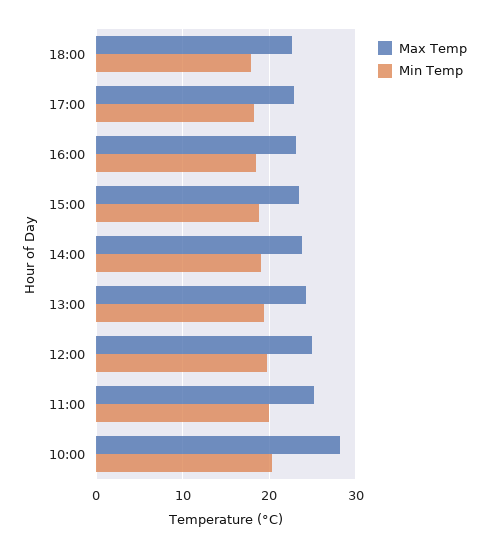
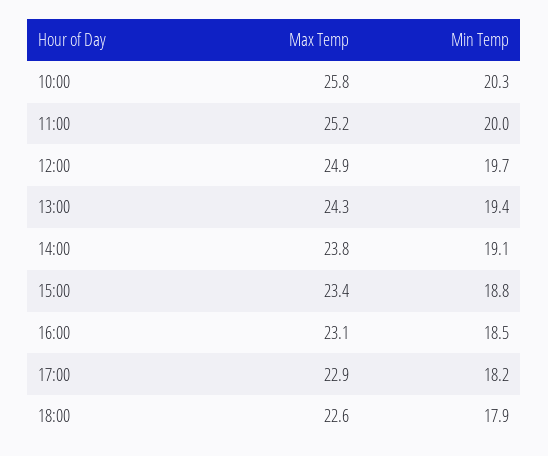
  {
    "Max Temp": {
      "18:00": 22.6,
      "17:00": 22.9,
      "16:00": 23.1,
      "15:00": 23.4,
      "14:00": 23.8,
      "13:00": 24.3,
      "12:00": 24.9,
      "11:00": 25.2,
-     "10:00": 28
+     "10:00": 25.8
    },
    "Min Temp": {
      "18:00": 17.9,
      "17:00": 18.2,
      "16:00": 18.5,
      "15:00": 18.8,
      "14:00": 19.1,
      "13:00": 19.4,
      "12:00": 19.7,
      "11:00": 20,
      "10:00": 20.3
    }
  }

